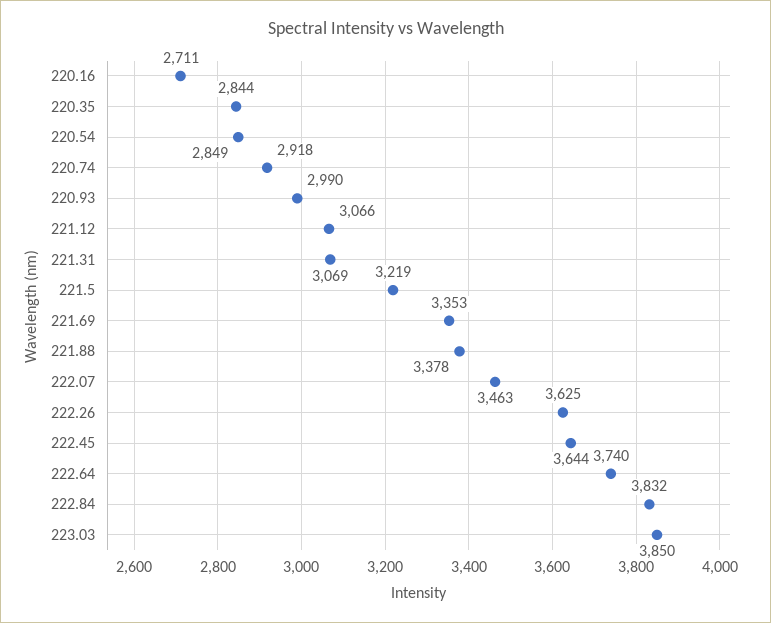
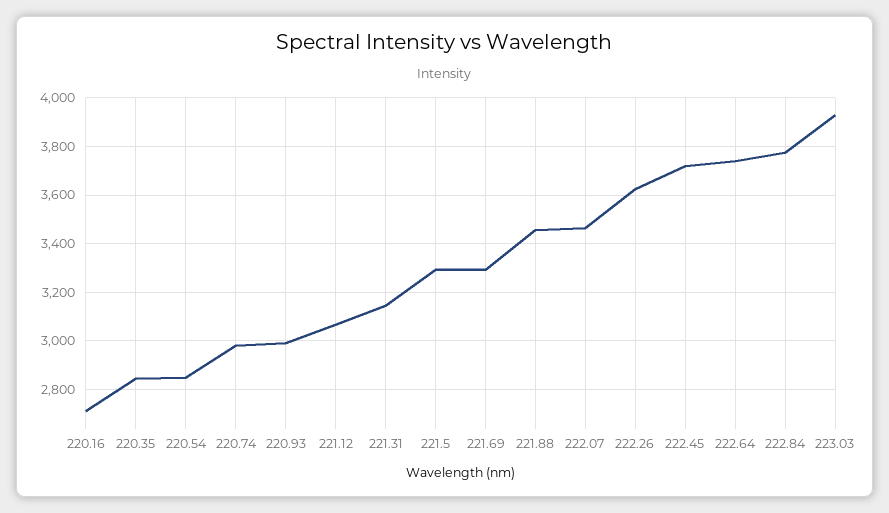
  {
    "220.16": 2711,
    "220.35": 2844,
    "220.54": 2849,
-   "220.74": 2918,
+   "220.74": 2975,
    "220.93": 2990,
    "221.12": 3066,
-   "221.31": 3069,
+   "221.31": 3150,
-   "221.5": 3219,
+   "221.5": 3300,
-   "221.69": 3353,
+   "221.69": 3300,
-   "221.88": 3378,
+   "221.88": 3450,
    "222.07": 3463,
    "222.26": 3625,
-   "222.45": 3644,
+   "222.45": 3725,
    "222.64": 3740,
-   "222.84": 3832,
+   "222.84": 3775,
-   "223.03": 3850
+   "223.03": 3925
  }

